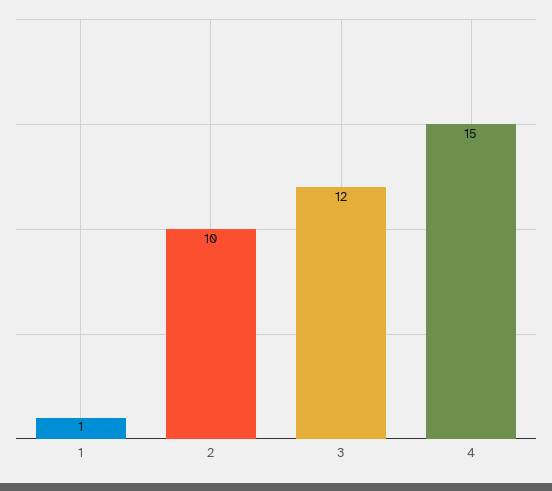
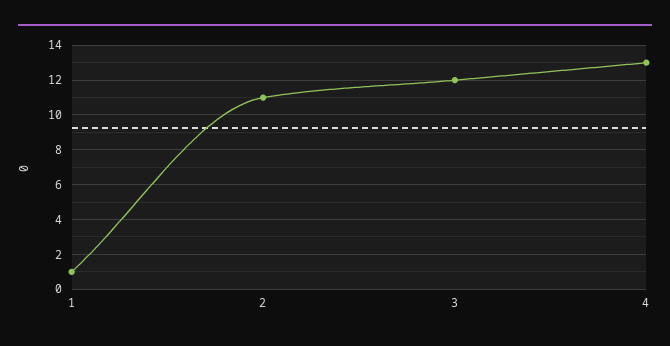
  {
    "1": 1,
-   "2": 10,
+   "2": 11,
    "3": 12,
-   "4": 15
+   "4": 13
  }

